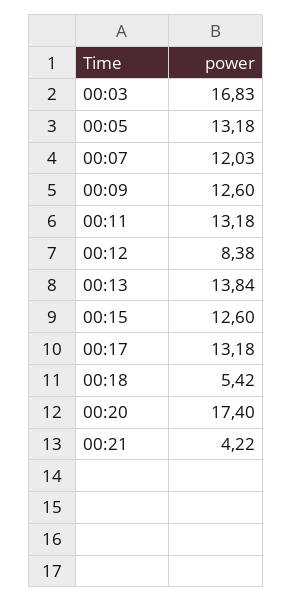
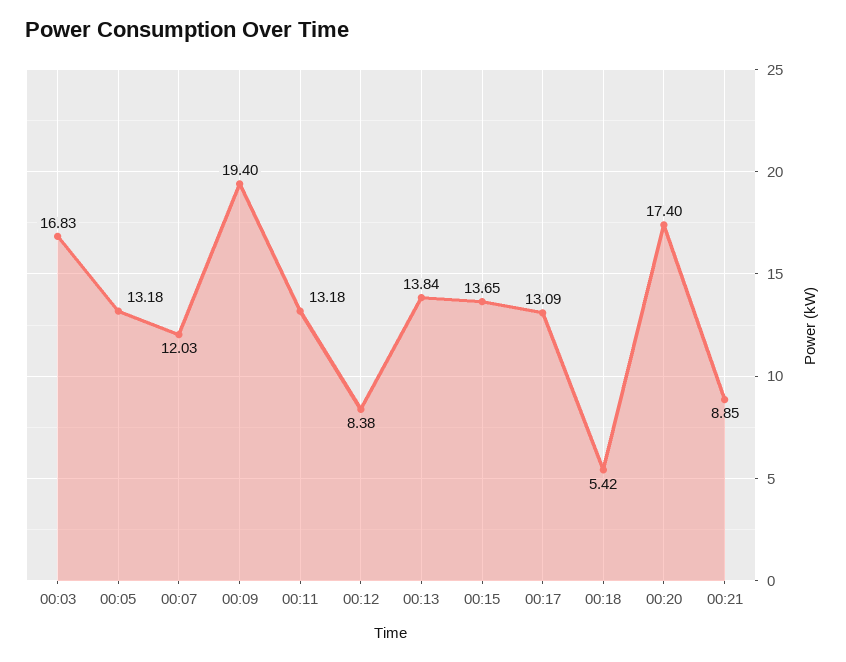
  {
    "00:03": 16.83,
    "00:05": 13.18,
    "00:07": 12.03,
-   "00:09": 12.6,
+   "00:09": 19.4,
    "00:11": 13.18,
    "00:12": 8.38,
    "00:13": 13.84,
-   "00:15": 12.6,
+   "00:15": 13.65,
-   "00:17": 13.18,
+   "00:17": 13.09,
    "00:18": 5.42,
    "00:20": 17.4,
-   "00:21": 4.22
+   "00:21": 8.85
  }

